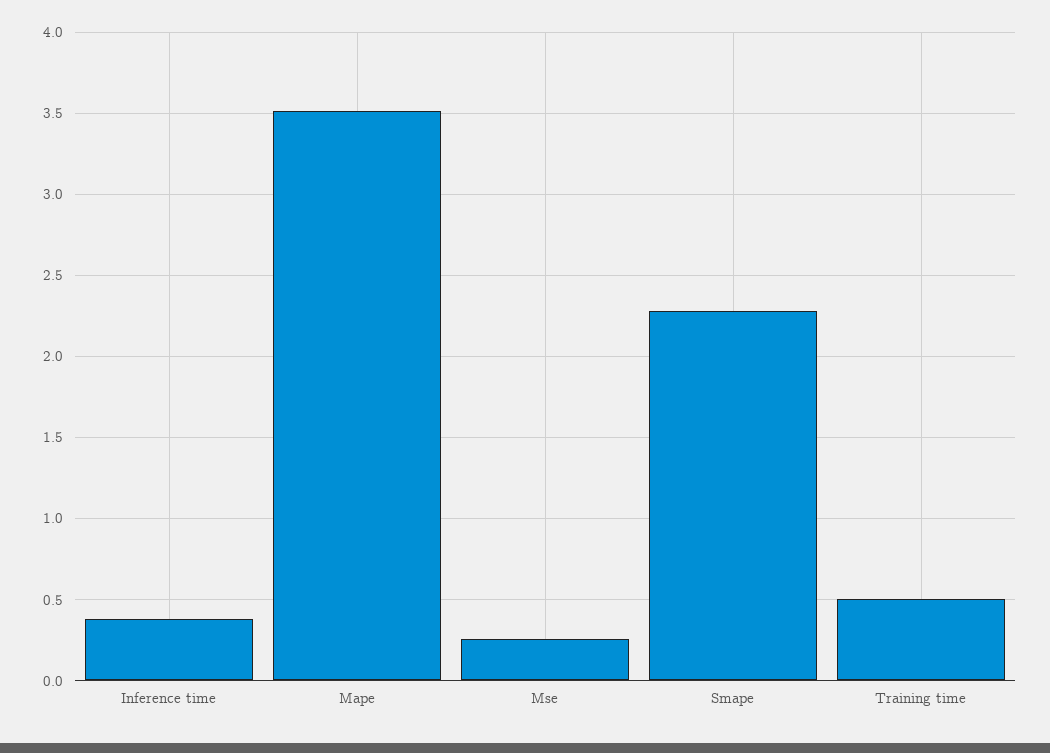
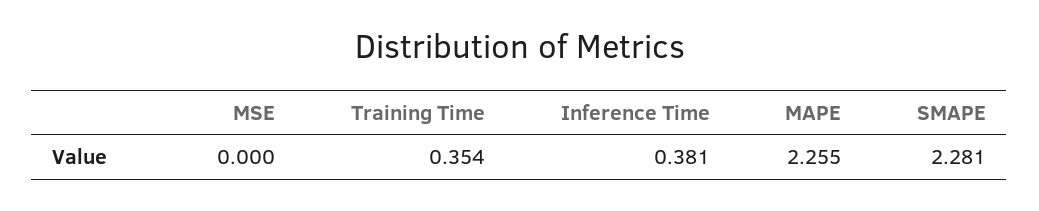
  {
    "Inference time": 0.381,
-   "Mape": 3.5,
+   "Mape": 2.255,
-   "Mse": 0.25,
+   "Mse": 0,
    "Smape": 2.281,
-   "Training time": 0.5
+   "Training time": 0.354
  }

